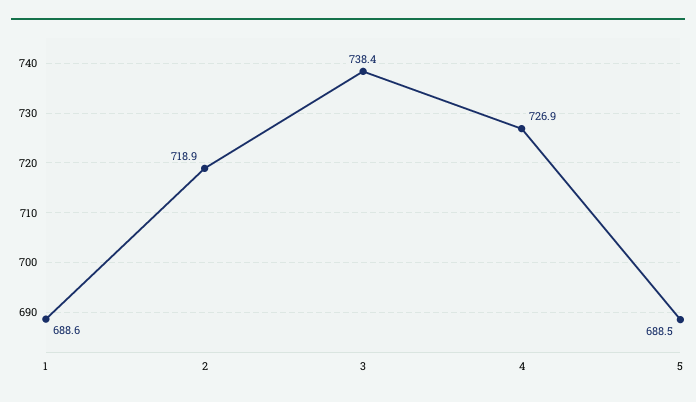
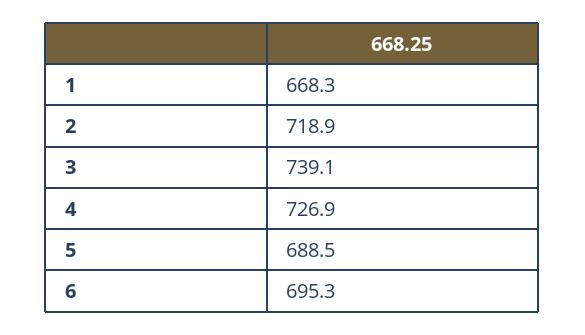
  {
-   "1": 688.6,
+   "1": 668.3,
    "2": 718.9,
-   "3": 738.4,
+   "3": 739.1,
    "4": 726.9,
-   "5": 688.5
+   "5": 688.5,
+   "6": 695.3
  }

